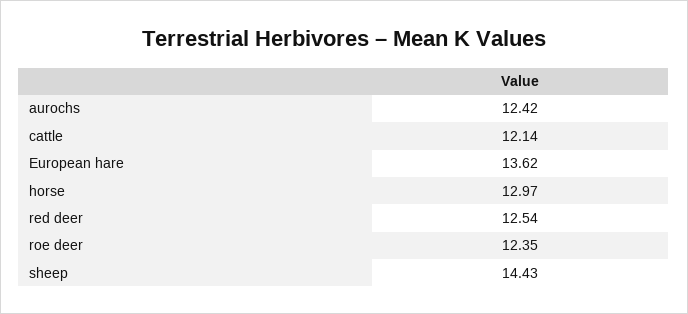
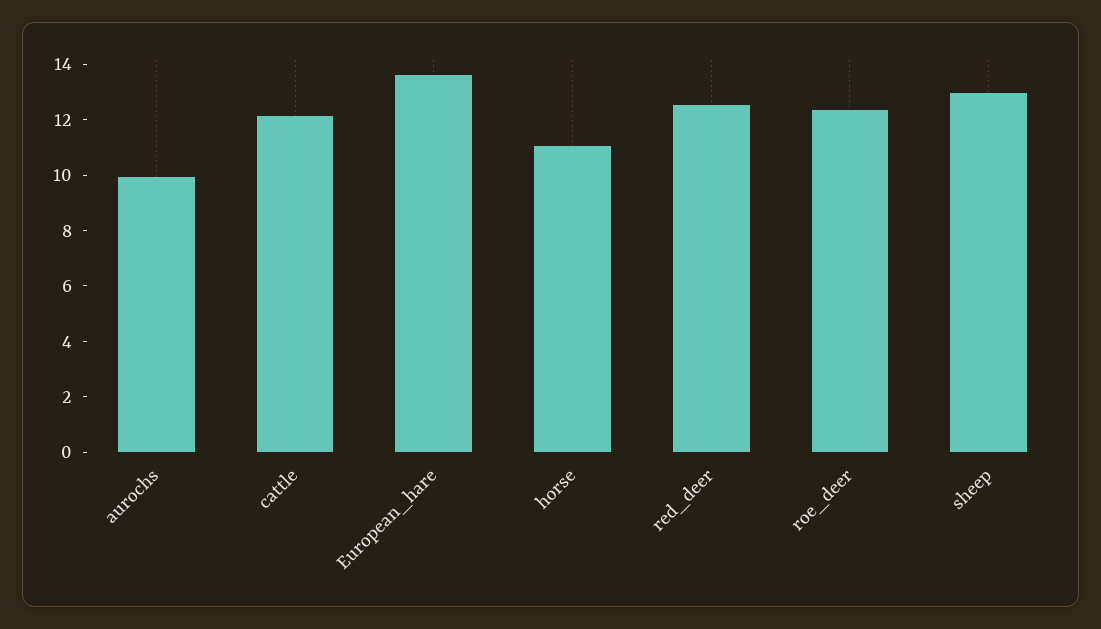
  {
-   "aurochs": 12.42,
+   "aurochs": 10,
    "cattle": 12.14,
    "European hare": 13.62,
-   "horse": 12.97,
+   "horse": 11,
    "red deer": 12.54,
    "roe deer": 12.35,
-   "sheep": 14.43
+   "sheep": 13
  }

